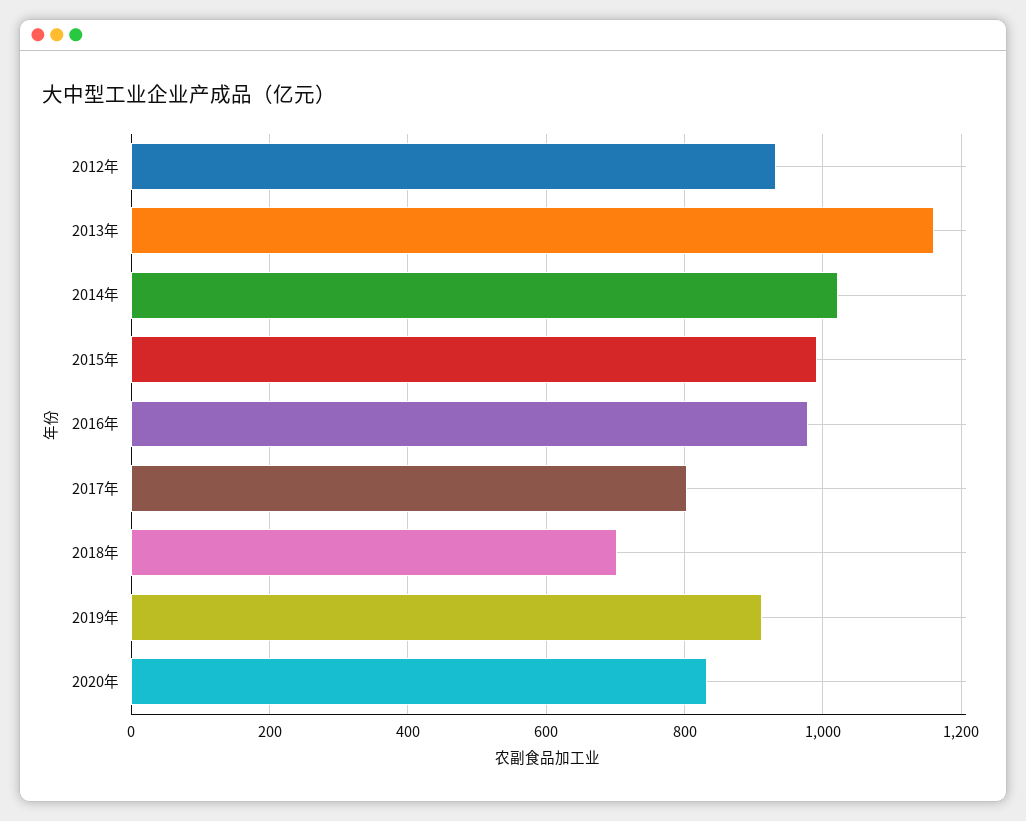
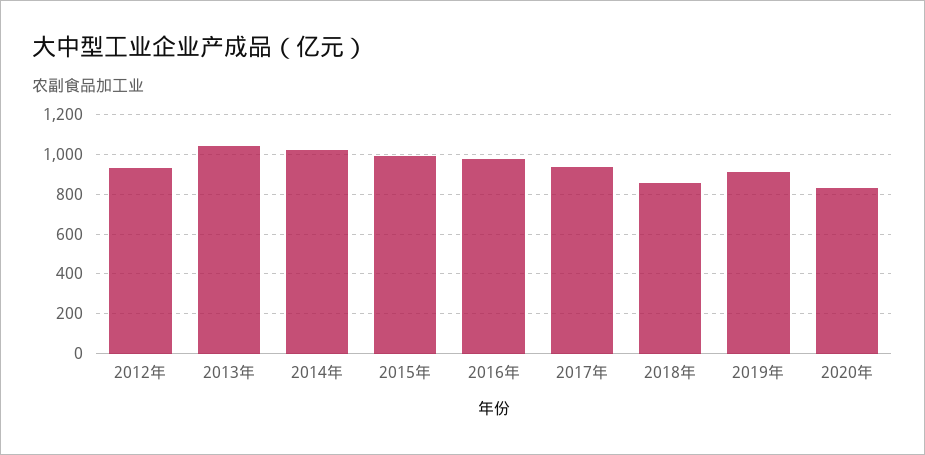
  {
    "2012年": 940,
-   "2013年": 1160,
+   "2013年": 1050,
    "2014年": 1020,
    "2015年": 1000,
    "2016年": 980,
-   "2017年": 800,
+   "2017年": 950,
-   "2018年": 700,
+   "2018年": 850,
    "2019年": 920,
    "2020年": 840
  }

